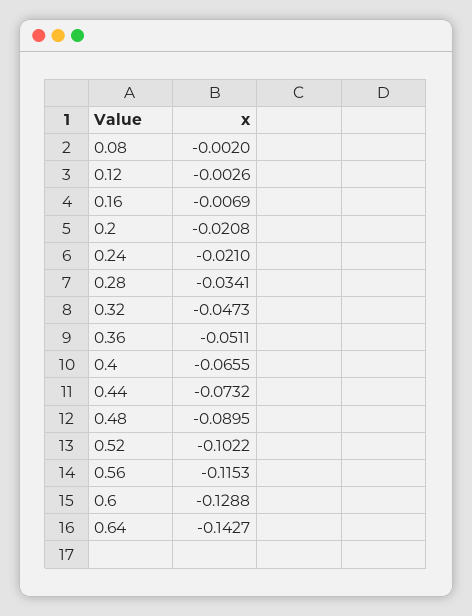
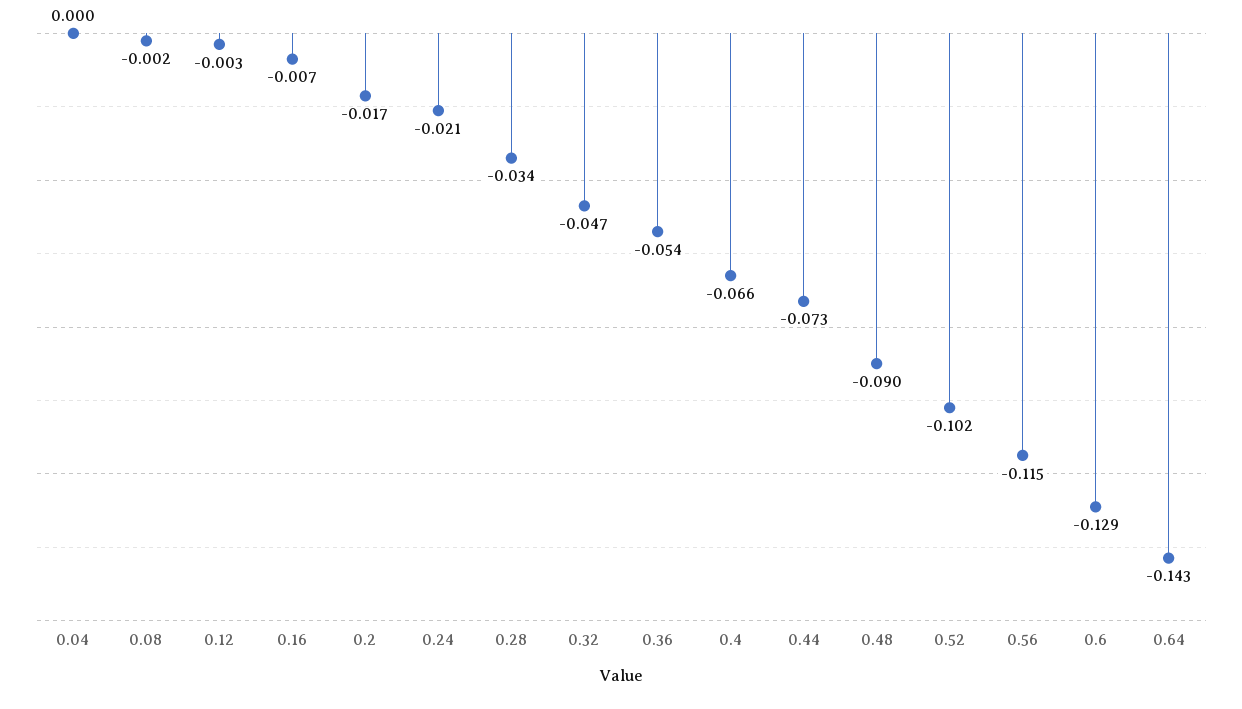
  {
    "0.08": -0.002,
    "0.12": -0.0026,
    "0.16": -0.0069,
-   "0.2": -0.0208,
+   "0.2": -0.017,
    "0.24": -0.021,
    "0.28": -0.0341,
    "0.32": -0.0473,
-   "0.36": -0.0511,
+   "0.36": -0.054,
    "0.4": -0.0655,
    "0.44": -0.0732,
    "0.48": -0.0895,
    "0.52": -0.1022,
    "0.56": -0.1153,
    "0.6": -0.1288,
-   "0.64": -0.1427
+   "0.64": -0.1427,
+   "0.04": 0
  }

